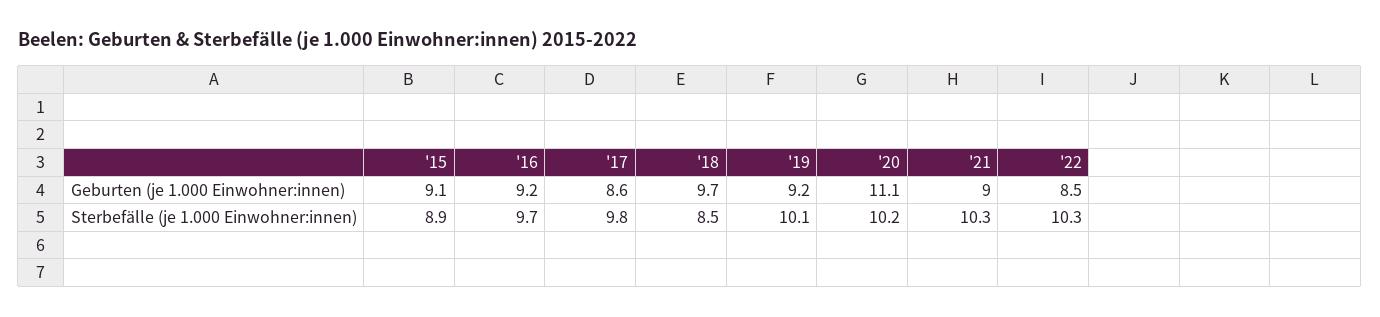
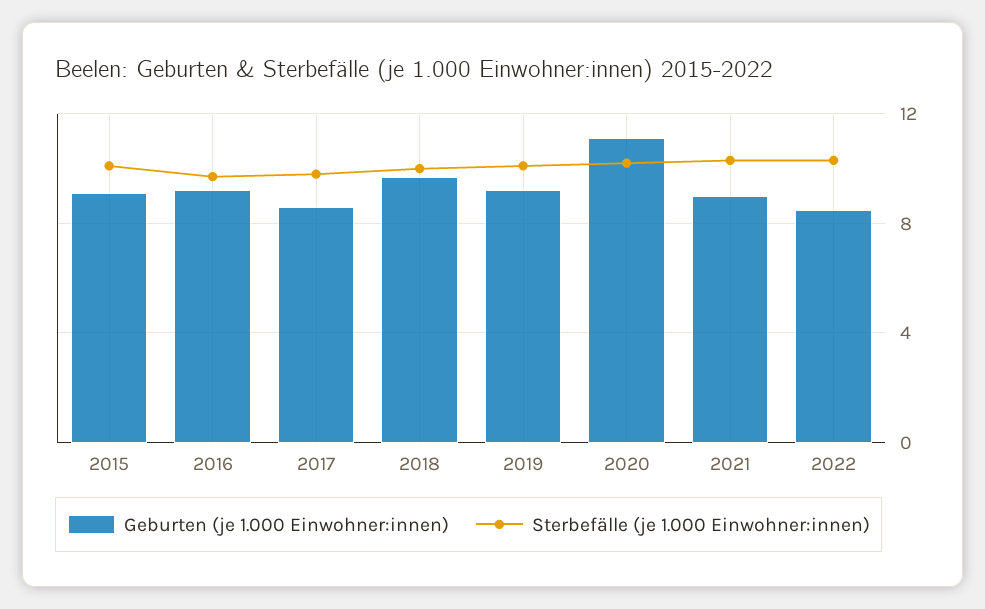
  {
    "Geburten (je 1.000 Einwohner:innen)": {
      "'15": 9.1,
      "'16": 9.2,
      "'17": 8.6,
      "'18": 9.7,
      "'19": 9.2,
      "'20": 11.1,
      "'21": 9,
      "'22": 8.5
    },
    "Sterbefälle (je 1.000 Einwohner:innen)": {
-     "'15": 8.9,
+     "'15": 10,
      "'16": 9.7,
      "'17": 9.8,
-     "'18": 8.5,
+     "'18": 10,
      "'19": 10.1,
      "'20": 10.2,
      "'21": 10.3,
      "'22": 10.3
    }
  }

